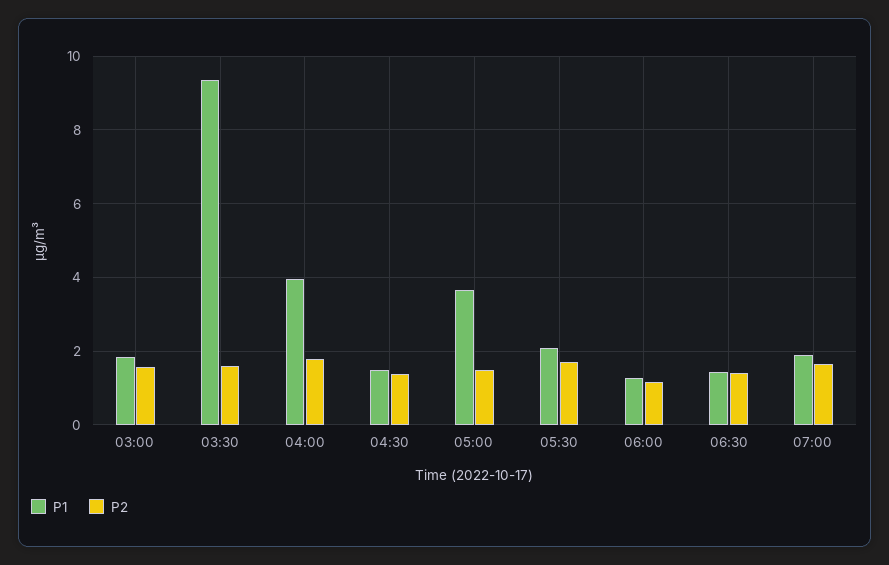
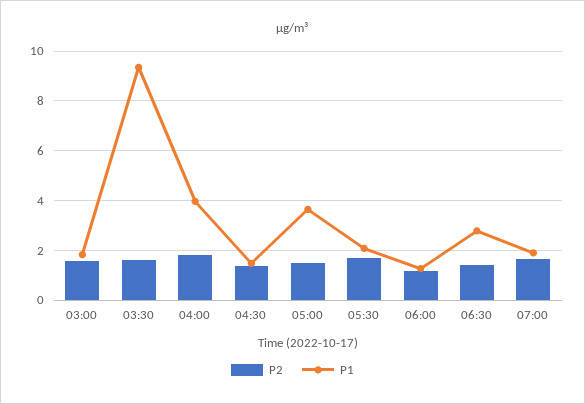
  {
    "P1": {
      "03:00": 1.8,
      "03:30": 9.4,
      "04:00": 4,
      "04:30": 1.4,
      "05:00": 3.6,
      "05:30": 2,
      "06:00": 1.2,
-     "06:30": 1.4,
+     "06:30": 2.75,
      "07:00": 2
    },
    "P2": {
      "03:00": 1.6,
      "03:30": 1.6,
      "04:00": 1.8,
      "04:30": 1.4,
      "05:00": 1.6,
      "05:30": 1.8,
      "06:00": 1.2,
      "06:30": 1.4,
      "07:00": 1.6
    }
  }

